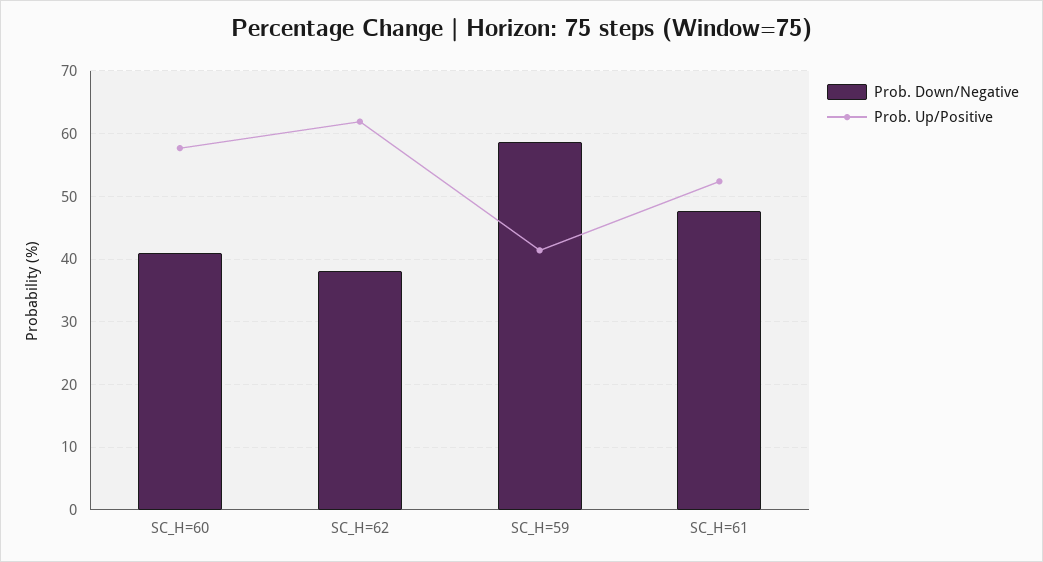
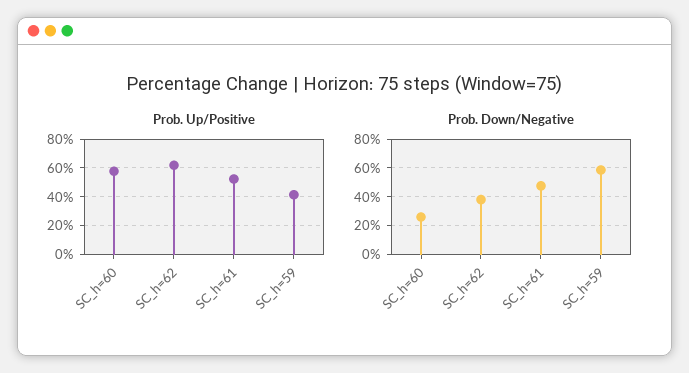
  {
    "Prob. Down/Negative": {
-     "SC_H=60": 41,
+     "SC_H=60": 25,
      "SC_H=62": 38,
      "SC_H=59": 59,
      "SC_H=61": 48
    },
    "Prob. Up/Positive": {
      "SC_H=60": 58,
      "SC_H=62": 62,
      "SC_H=59": 41,
      "SC_H=61": 52
    }
  }

